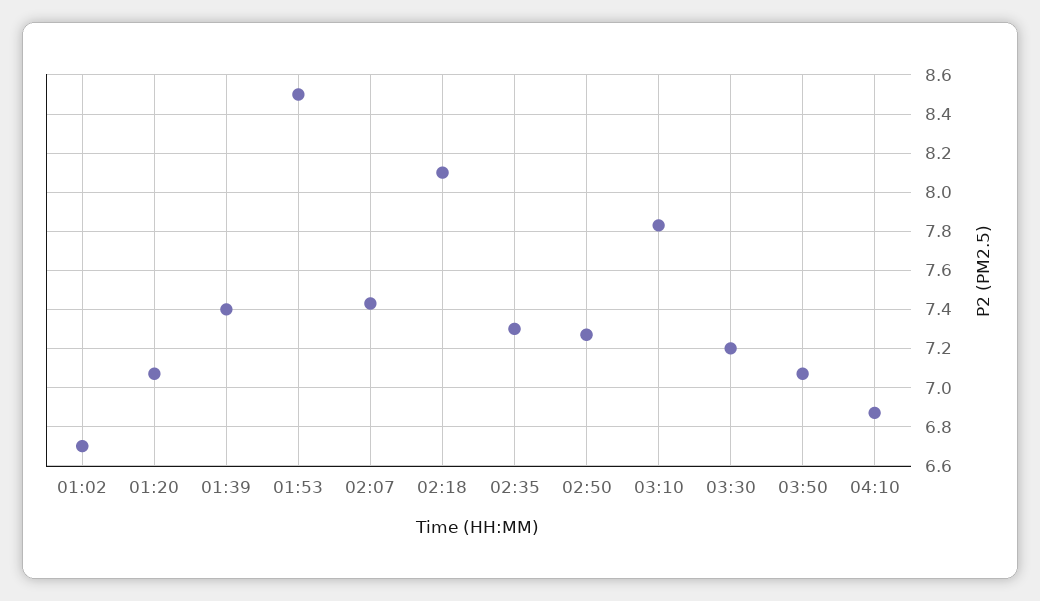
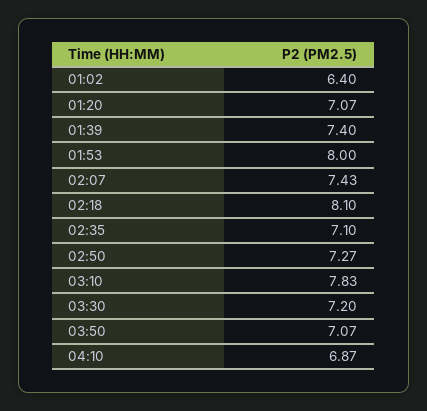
  {
-   "01:02": 6.7,
+   "01:02": 6.4,
    "01:20": 7.07,
    "01:39": 7.4,
-   "01:53": 8.5,
+   "01:53": 8,
    "02:07": 7.43,
    "02:18": 8.1,
-   "02:35": 7.3,
+   "02:35": 7.1,
    "02:50": 7.27,
    "03:10": 7.83,
    "03:30": 7.2,
    "03:50": 7.07,
    "04:10": 6.87
  }

